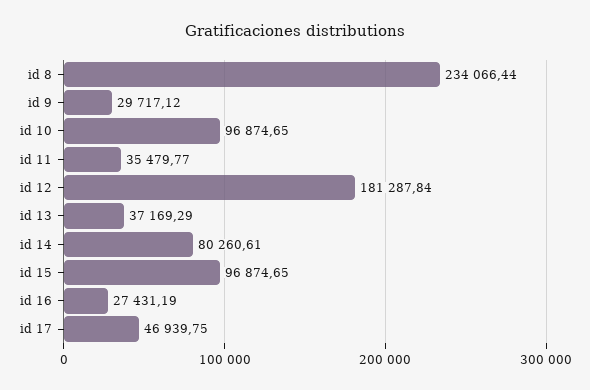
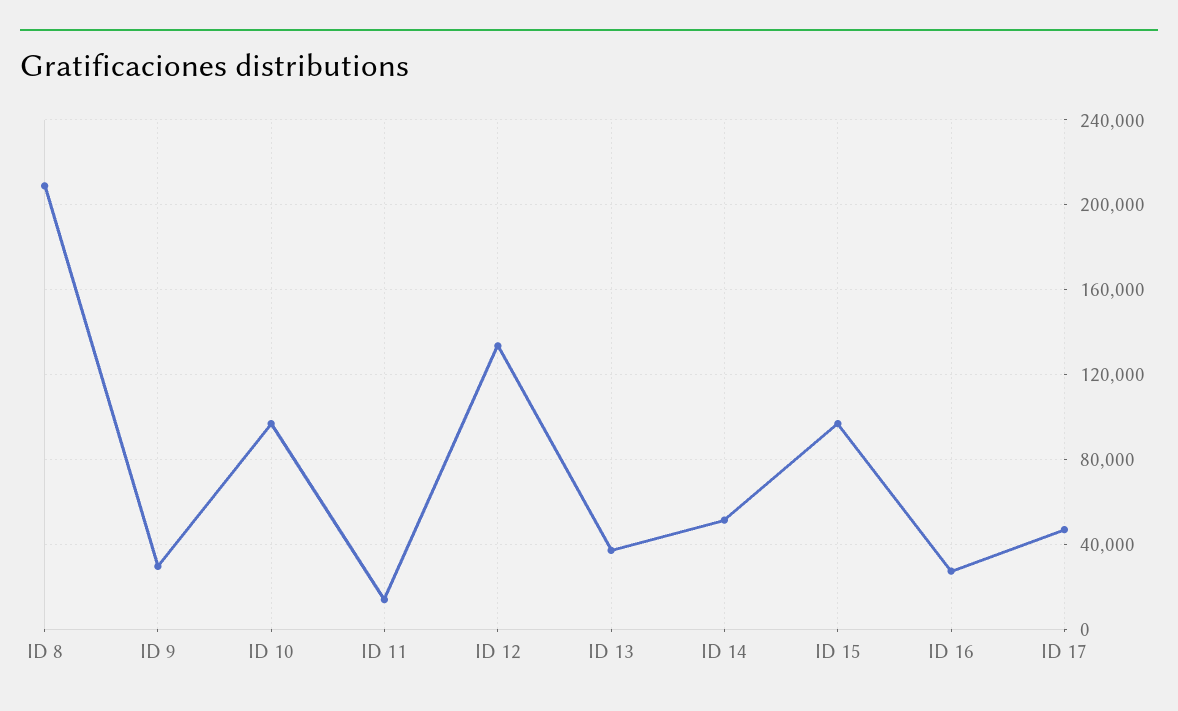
  {
-   "id 8": 234066.44,
+   "id 8": 210000,
    "id 9": 29717.12,
    "id 10": 96874.65,
-   "id 11": 35479.77,
+   "id 11": 15000,
-   "id 12": 181287.84,
+   "id 12": 135000,
    "id 13": 37169.29,
-   "id 14": 80260.61,
+   "id 14": 50000,
    "id 15": 96874.65,
    "id 16": 27431.19,
    "id 17": 46939.75
  }

